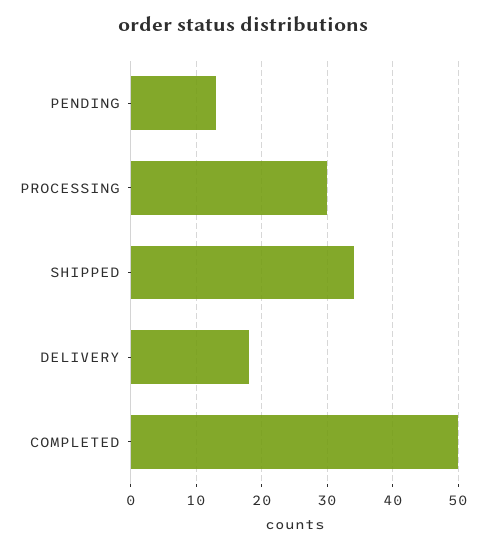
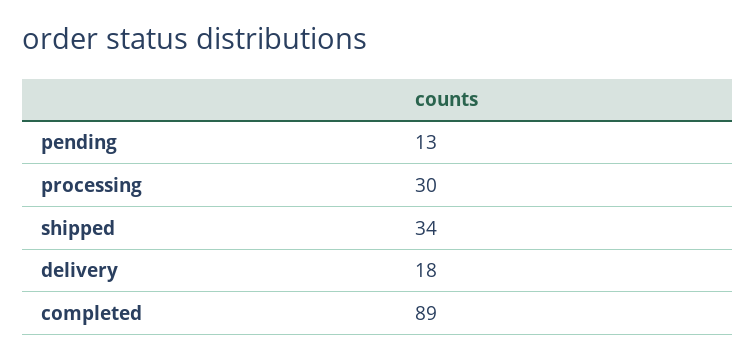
  {
    "PENDING": 13,
    "PROCESSING": 30,
    "SHIPPED": 34,
    "DELIVERY": 18,
-   "COMPLETED": 50
+   "COMPLETED": 89
  }

